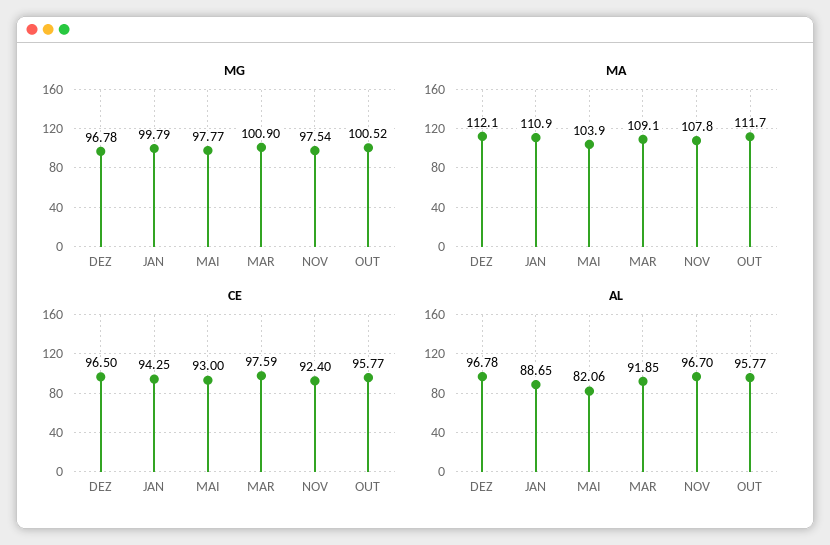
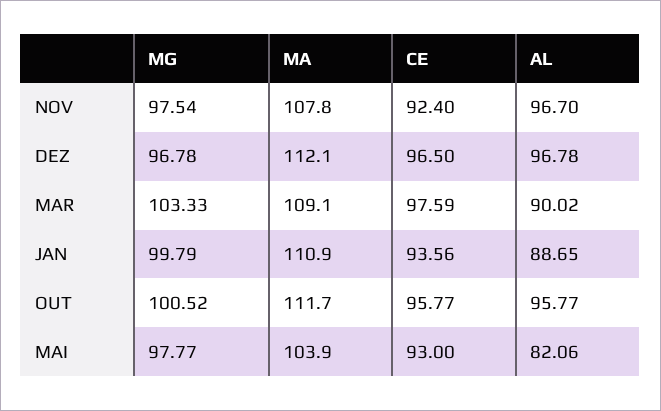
  {
    "MG": {
      "DEZ": 96.78,
      "JAN": 99.79,
      "MAI": 97.77,
-     "MAR": 100.9,
+     "MAR": 103.33,
      "NOV": 97.54,
      "OUT": 100.52
    },
    "MA": {
      "DEZ": 112.1,
      "JAN": 110.9,
      "MAI": 103.9,
      "MAR": 109.1,
      "NOV": 107.8,
      "OUT": 111.7
    },
    "CE": {
      "DEZ": 96.5,
-     "JAN": 94.25,
+     "JAN": 93.56,
      "MAI": 93,
      "MAR": 97.59,
      "NOV": 92.4,
      "OUT": 95.77
    },
    "AL": {
      "DEZ": 96.78,
      "JAN": 88.65,
      "MAI": 82.06,
-     "MAR": 91.85,
+     "MAR": 90.02,
      "NOV": 96.7,
      "OUT": 95.77
    }
  }

